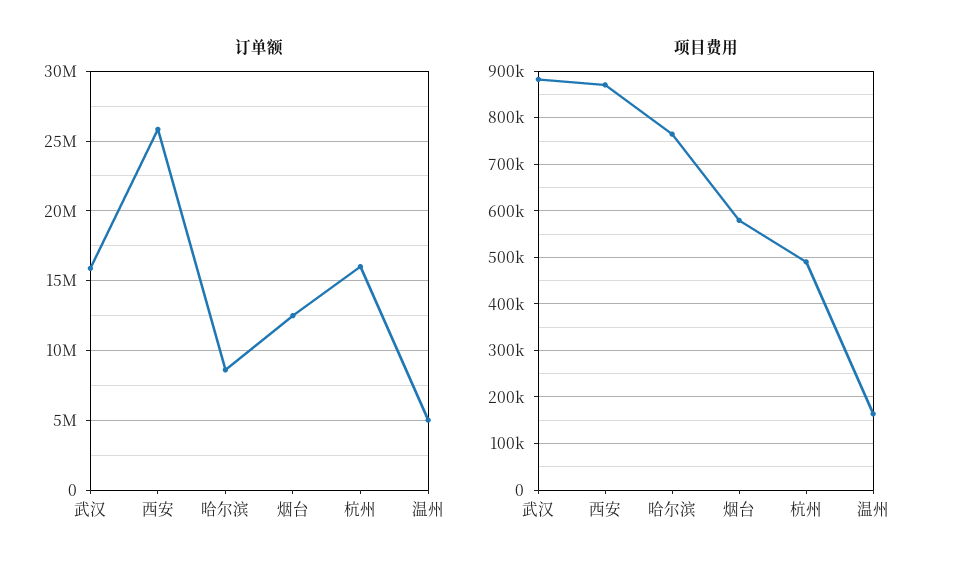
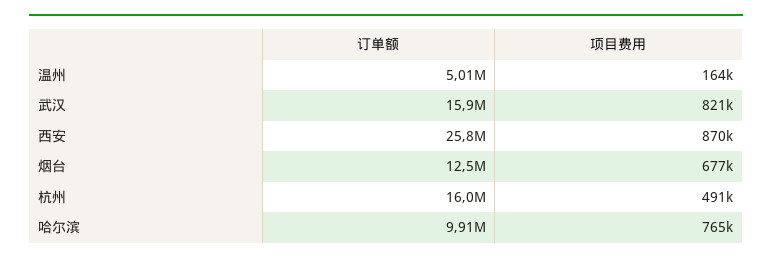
  {
    "订单额": {
      "武汉": 15900000,
      "西安": 25800000,
-     "哈尔滨": 8500000,
+     "哈尔滨": 9910000,
      "烟台": 12500000,
      "杭州": 16000000,
      "温州": 5010000
    },
    "项目费用": {
-     "武汉": 880000,
+     "武汉": 821000,
      "西安": 870000,
      "哈尔滨": 765000,
-     "烟台": 580000,
+     "烟台": 677000,
      "杭州": 491000,
      "温州": 164000
    }
  }

